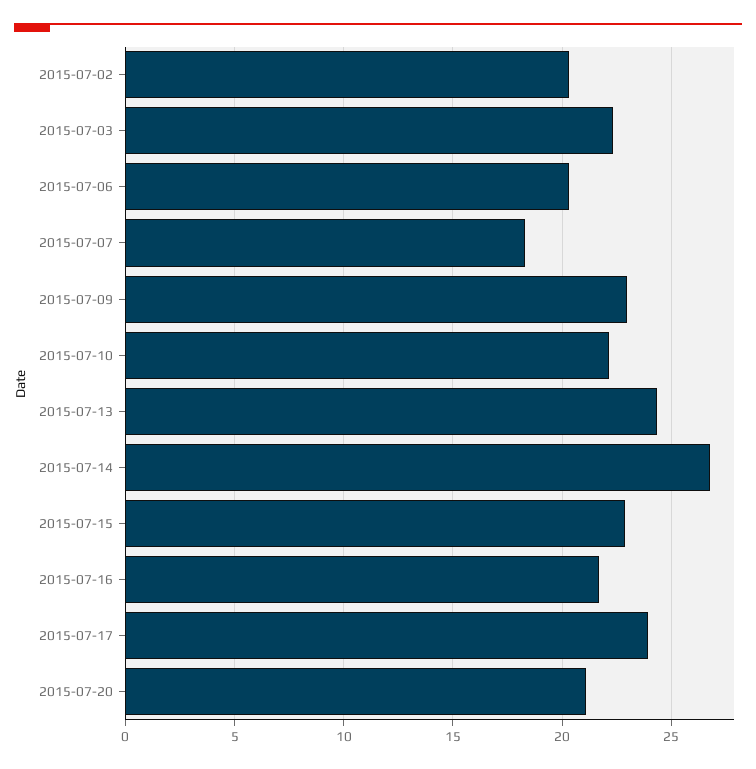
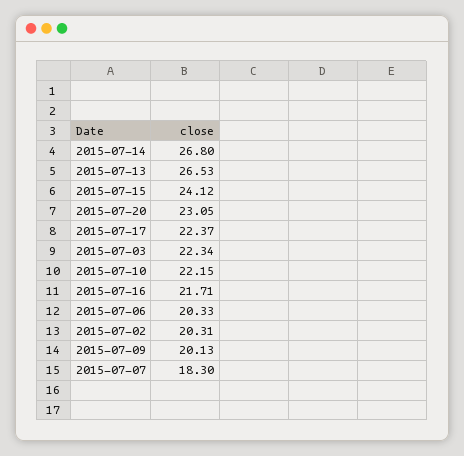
  {
    "2015-07-02": 20.31,
    "2015-07-03": 22.34,
    "2015-07-06": 20.33,
    "2015-07-07": 18.3,
-   "2015-07-09": 23,
+   "2015-07-09": 20.13,
    "2015-07-10": 22.15,
-   "2015-07-13": 24.5,
+   "2015-07-13": 26.53,
    "2015-07-14": 26.8,
-   "2015-07-15": 23,
+   "2015-07-15": 24.12,
    "2015-07-16": 21.71,
-   "2015-07-17": 24,
+   "2015-07-17": 22.37,
-   "2015-07-20": 21
+   "2015-07-20": 23.05
  }

